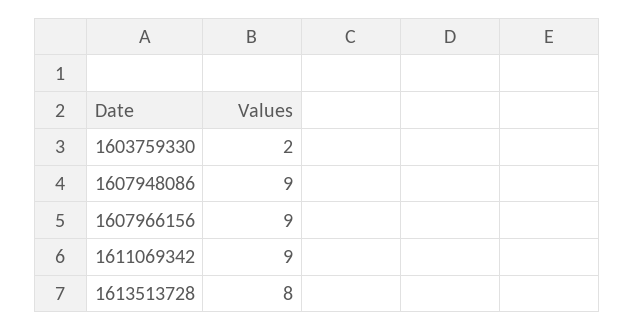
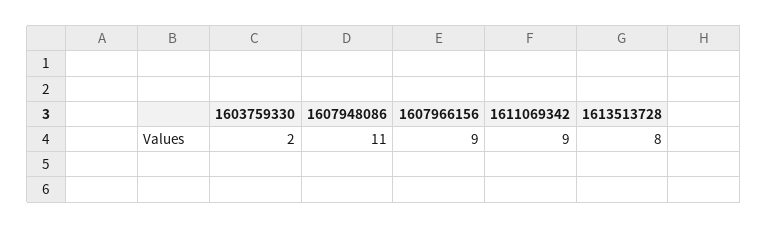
  {
    "1603759330": 2,
-   "1607948086": 9,
+   "1607948086": 11,
    "1607966156": 9,
    "1611069342": 9,
    "1613513728": 8
  }

